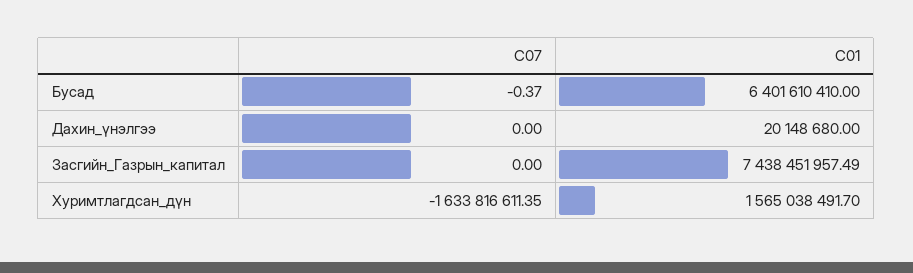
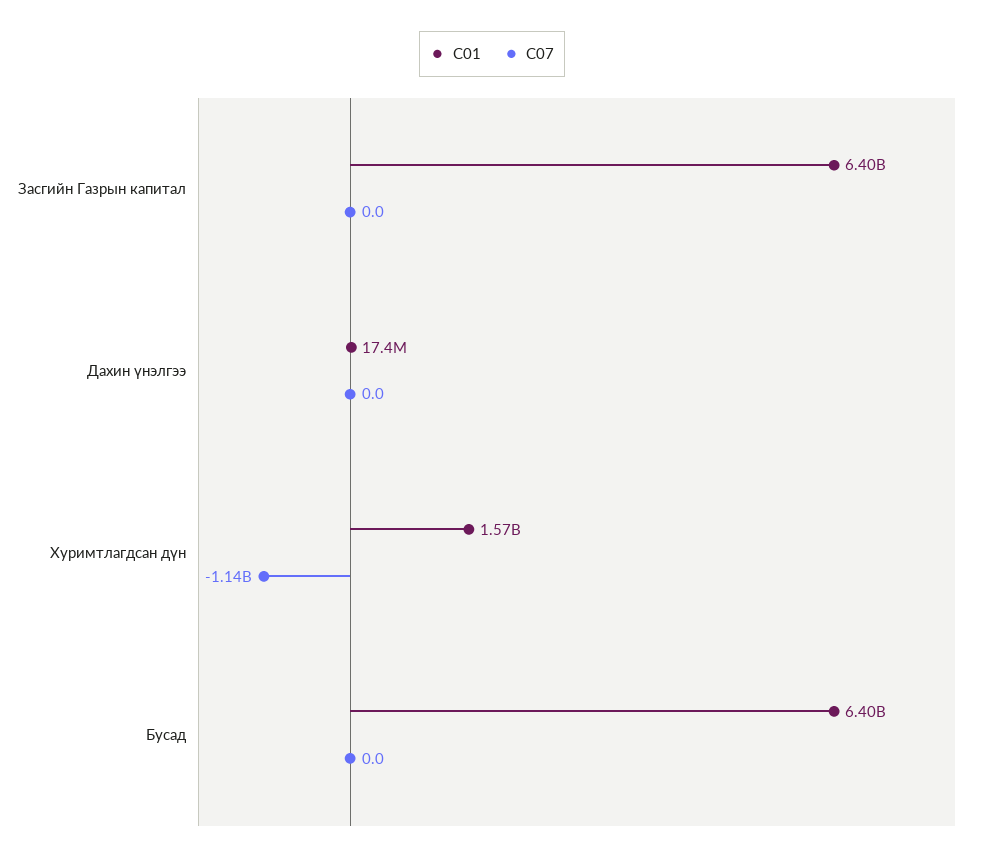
  {
    "C07": {
-     "Бусад": -0.37,
+     "Бусад": 0,
      "Дахин_үнэлгээ": 0,
      "Засгийн_Газрын_капитал": 0,
-     "Хуримтлагдсан_дүн": -1633816611.35
+     "Хуримтлагдсан_дүн": -1140000000
    },
    "C01": {
      "Бусад": 6401610410,
-     "Дахин_үнэлгээ": 20148680,
+     "Дахин_үнэлгээ": 17400000,
-     "Засгийн_Газрын_капитал": 7438451957.49,
+     "Засгийн_Газрын_капитал": 6400000000,
      "Хуримтлагдсан_дүн": 1565038491.7
    }
  }

